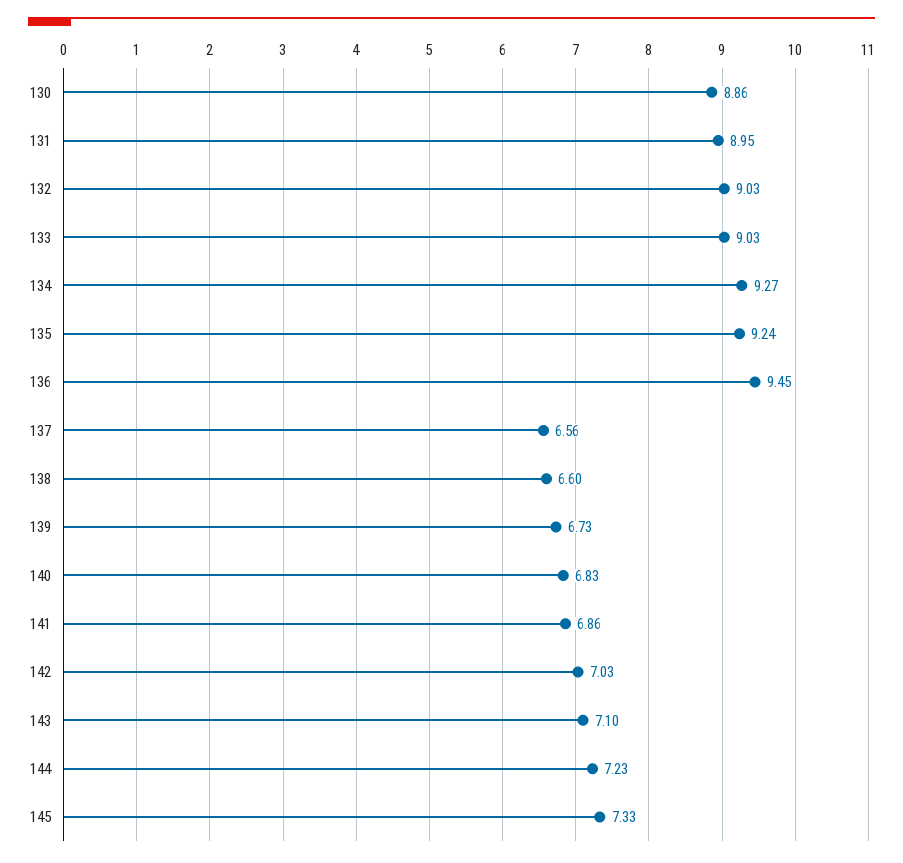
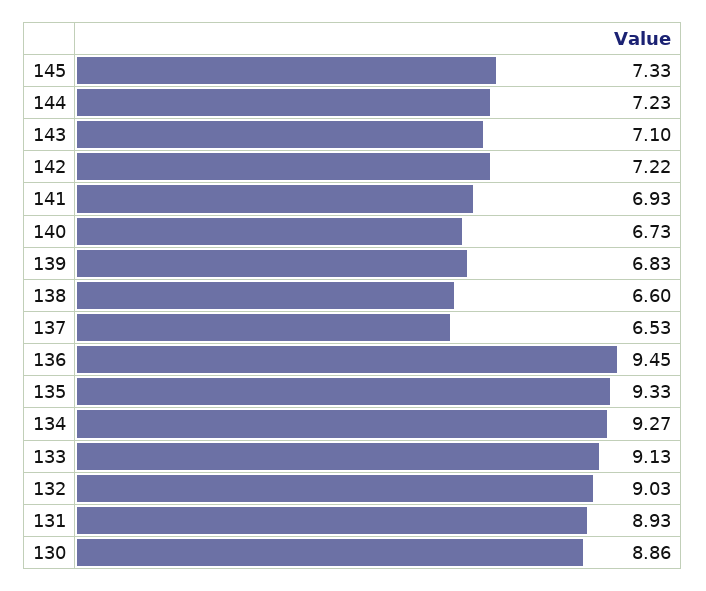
  {
    "130": 8.86,
-   "131": 8.95,
+   "131": 8.93,
    "132": 9.03,
-   "133": 9.03,
+   "133": 9.13,
    "134": 9.27,
-   "135": 9.24,
+   "135": 9.33,
    "136": 9.45,
-   "137": 6.56,
+   "137": 6.53,
    "138": 6.6,
-   "139": 6.73,
+   "139": 6.83,
-   "140": 6.83,
+   "140": 6.73,
-   "141": 6.86,
+   "141": 6.93,
-   "142": 7.03,
+   "142": 7.22,
    "143": 7.1,
    "144": 7.23,
    "145": 7.33
  }

